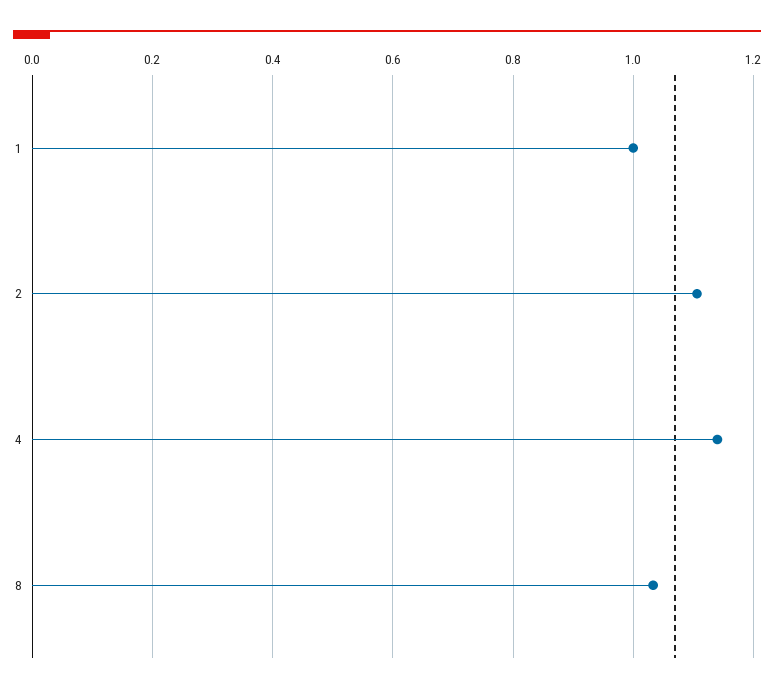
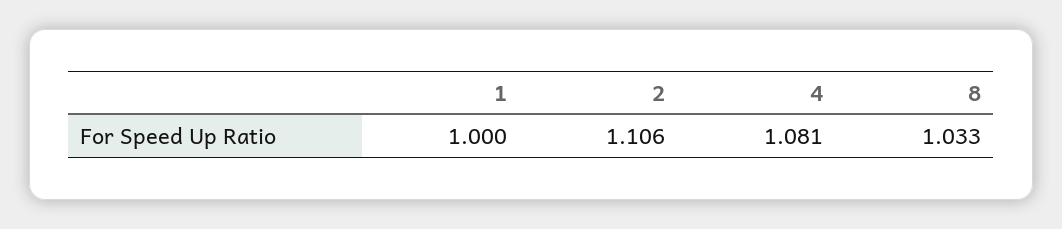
  {
    "1": 1,
    "2": 1.106,
-   "4": 1.14,
+   "4": 1.081,
    "8": 1.033
  }

